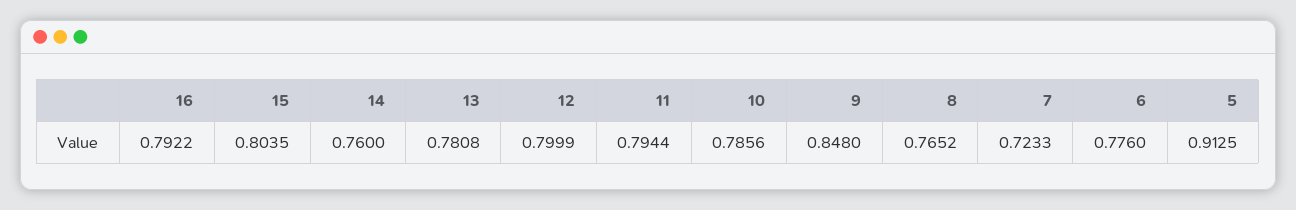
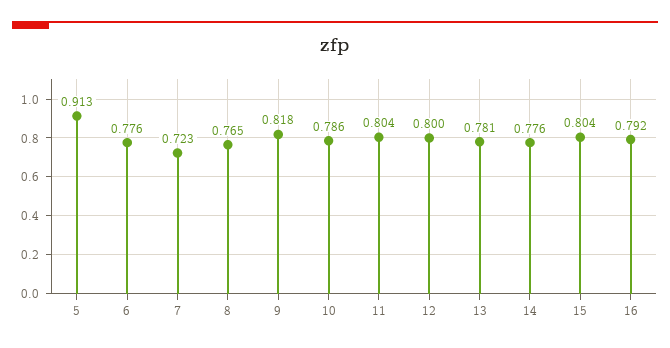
  {
    "16": 0.7922,
    "15": 0.8035,
-   "14": 0.76,
+   "14": 0.776,
    "13": 0.7808,
    "12": 0.7999,
-   "11": 0.7944,
+   "11": 0.804,
    "10": 0.7856,
-   "9": 0.848,
+   "9": 0.818,
    "8": 0.7652,
    "7": 0.7233,
    "6": 0.776,
    "5": 0.9125
  }

